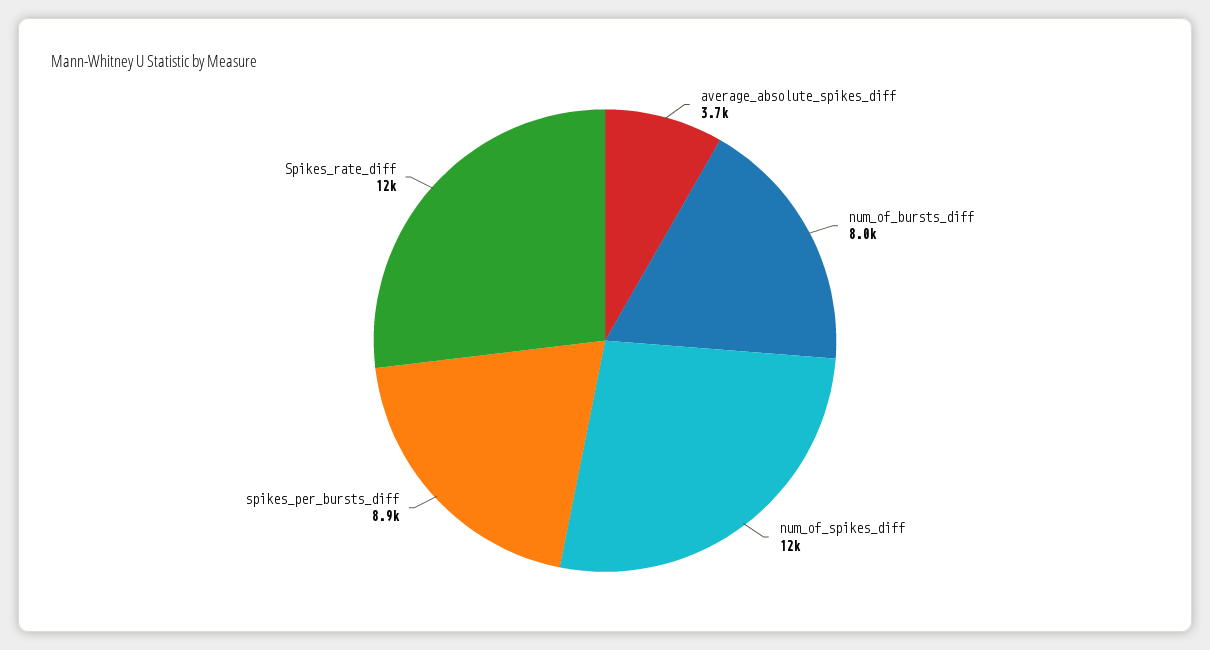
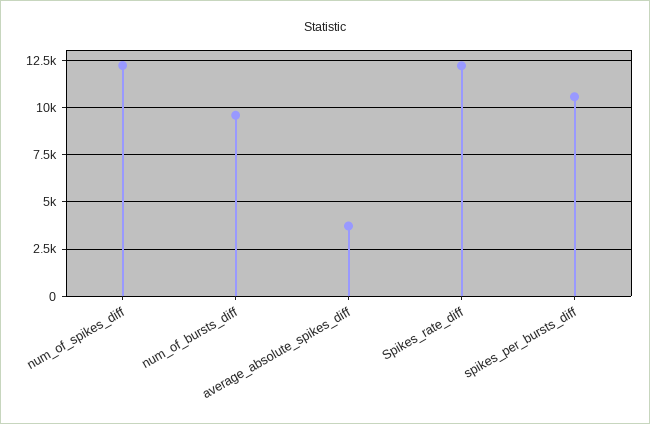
  {
    "average_absolute_spikes_diff": 3700,
-   "num_of_bursts_diff": 8000,
+   "num_of_bursts_diff": 9500,
    "num_of_spikes_diff": 12000,
-   "spikes_per_bursts_diff": 8900,
+   "spikes_per_bursts_diff": 10500,
    "Spikes_rate_diff": 12000
  }

